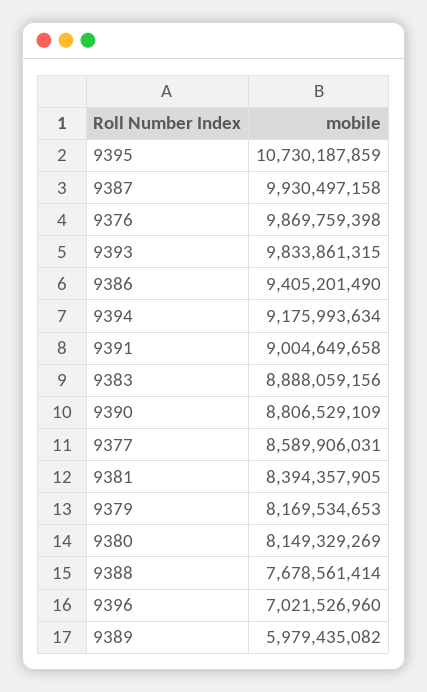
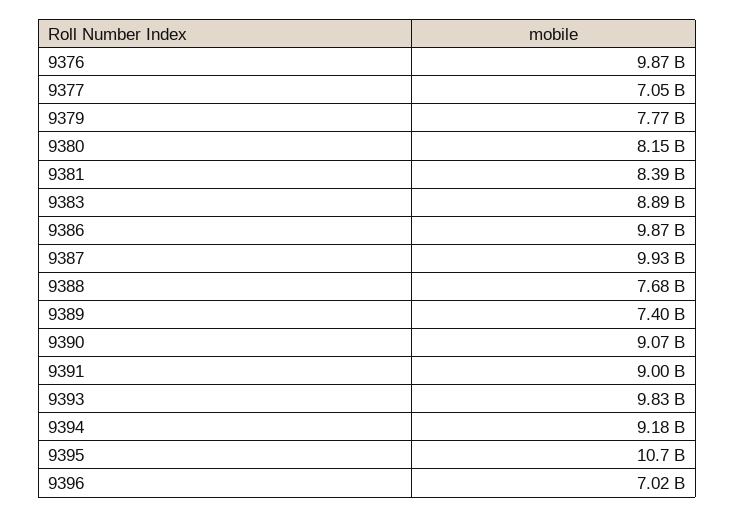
  {
    "9395": 10730187859,
    "9387": 9930497158,
    "9376": 9869759398,
    "9393": 9833861315,
-   "9386": 9405201490,
+   "9386": 9870000000,
    "9394": 9175993634,
    "9391": 9004649658,
    "9383": 8888059156,
-   "9390": 8806529109,
+   "9390": 9070000000,
-   "9377": 8589906031,
+   "9377": 7050000000,
    "9381": 8394357905,
-   "9379": 8169534653,
+   "9379": 7770000000,
    "9380": 8149329269,
    "9388": 7678561414,
    "9396": 7021526960,
-   "9389": 5979435082
+   "9389": 7400000000
  }

